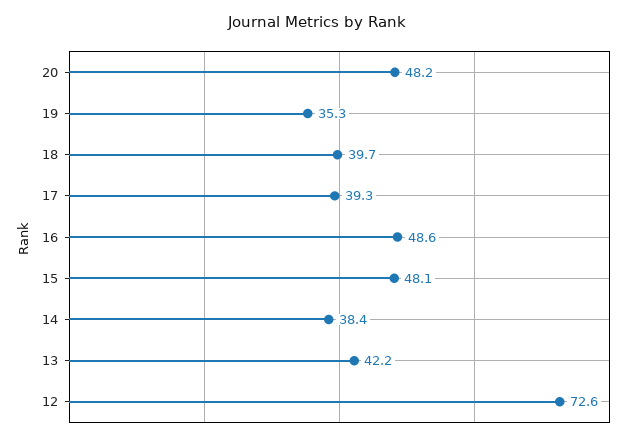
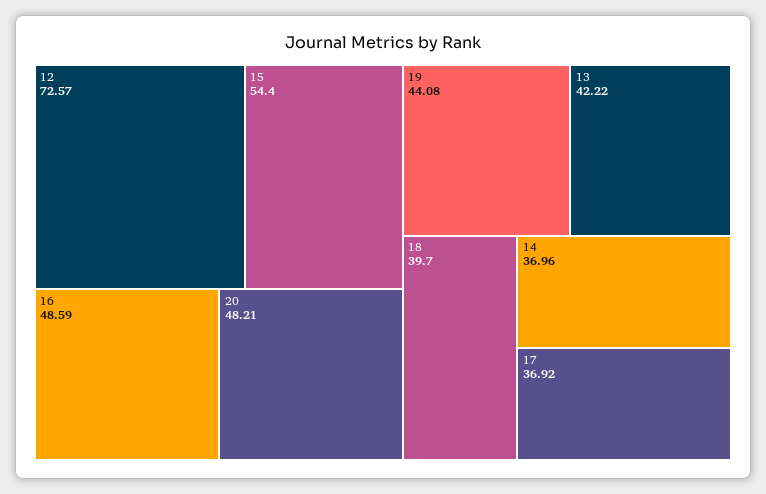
  {
    "20": 48.21,
-   "19": 35.3,
+   "19": 44.08,
    "18": 39.7,
-   "17": 39.3,
+   "17": 36.92,
    "16": 48.59,
-   "15": 48.1,
+   "15": 54.4,
-   "14": 38.4,
+   "14": 36.96,
    "13": 42.22,
    "12": 72.57
  }

